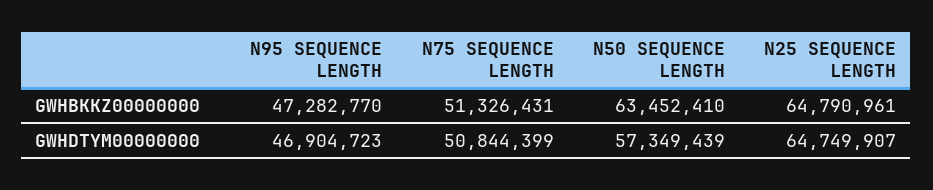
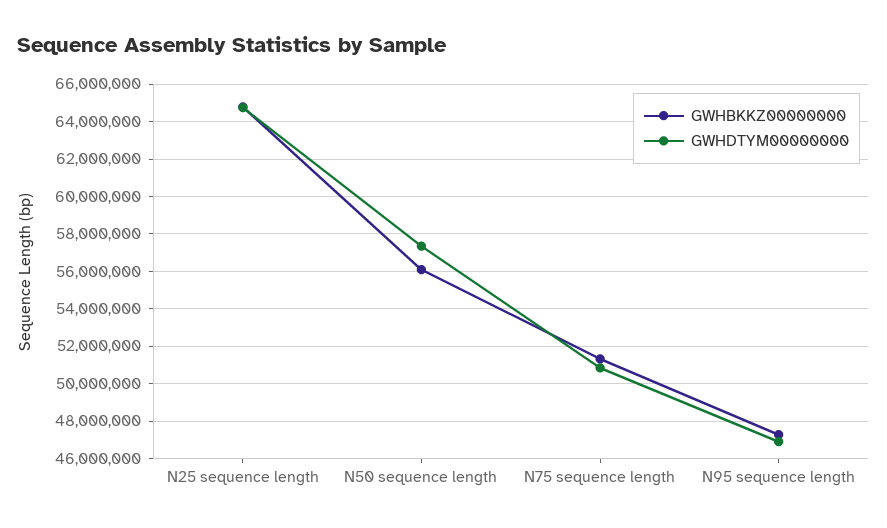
  {
    "GWHBKKZ00000000": {
      "N95 SEQUENCE LENGTH": 47282770,
      "N75 SEQUENCE LENGTH": 51326431,
-     "N50 SEQUENCE LENGTH": 63452410,
+     "N50 SEQUENCE LENGTH": 56000000,
      "N25 SEQUENCE LENGTH": 64790961
    },
    "GWHDTYM00000000": {
      "N95 SEQUENCE LENGTH": 46904723,
      "N75 SEQUENCE LENGTH": 50844399,
      "N50 SEQUENCE LENGTH": 57349439,
      "N25 SEQUENCE LENGTH": 64749907
    }
  }

